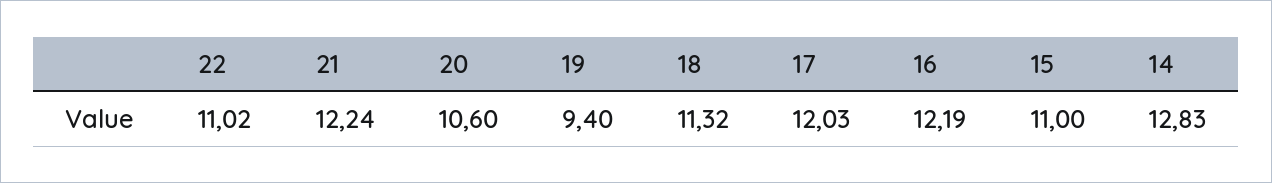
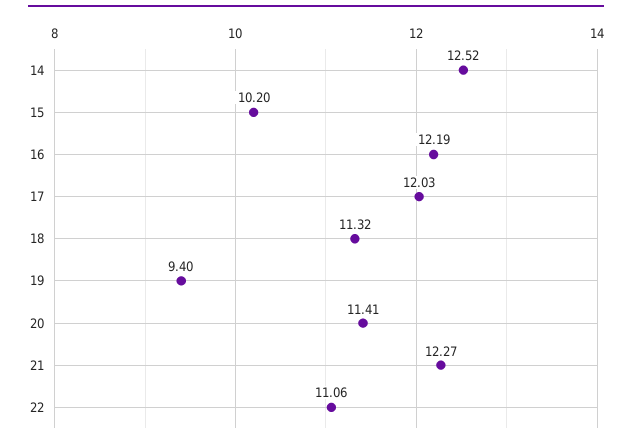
  {
-   "22": 11.02,
+   "22": 11.06,
-   "21": 12.24,
+   "21": 12.27,
-   "20": 10.6,
+   "20": 11.41,
    "19": 9.4,
    "18": 11.32,
    "17": 12.03,
    "16": 12.19,
-   "15": 11,
+   "15": 10.2,
-   "14": 12.83
+   "14": 12.52
  }

